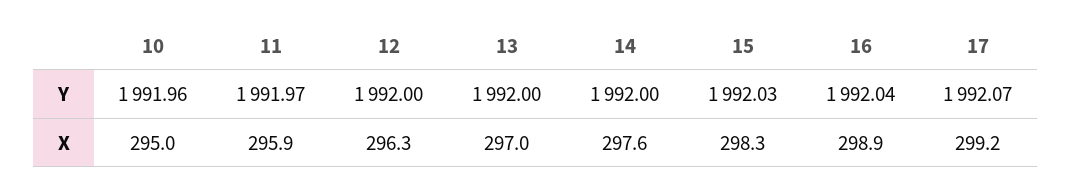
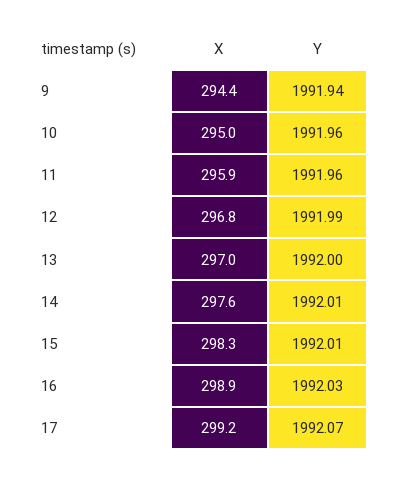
  {
    "10": {
      "Y": 1991.96,
      "X": 295
    },
    "11": {
-     "Y": 1991.97,
+     "Y": 1991.96,
      "X": 295.9
    },
    "12": {
-     "Y": 1992,
+     "Y": 1991.99,
-     "X": 296.3
+     "X": 296.8
    },
    "13": {
      "Y": 1992,
      "X": 297
    },
    "14": {
-     "Y": 1992,
+     "Y": 1992.01,
      "X": 297.6
    },
    "15": {
-     "Y": 1992.03,
+     "Y": 1992.01,
      "X": 298.3
    },
    "16": {
-     "Y": 1992.04,
+     "Y": 1992.03,
      "X": 298.9
    },
    "17": {
      "Y": 1992.07,
      "X": 299.2
-   }
+   },
+   "9": {
+     "X": 294.4,
+     "Y": 1991.94
+   }
  }

